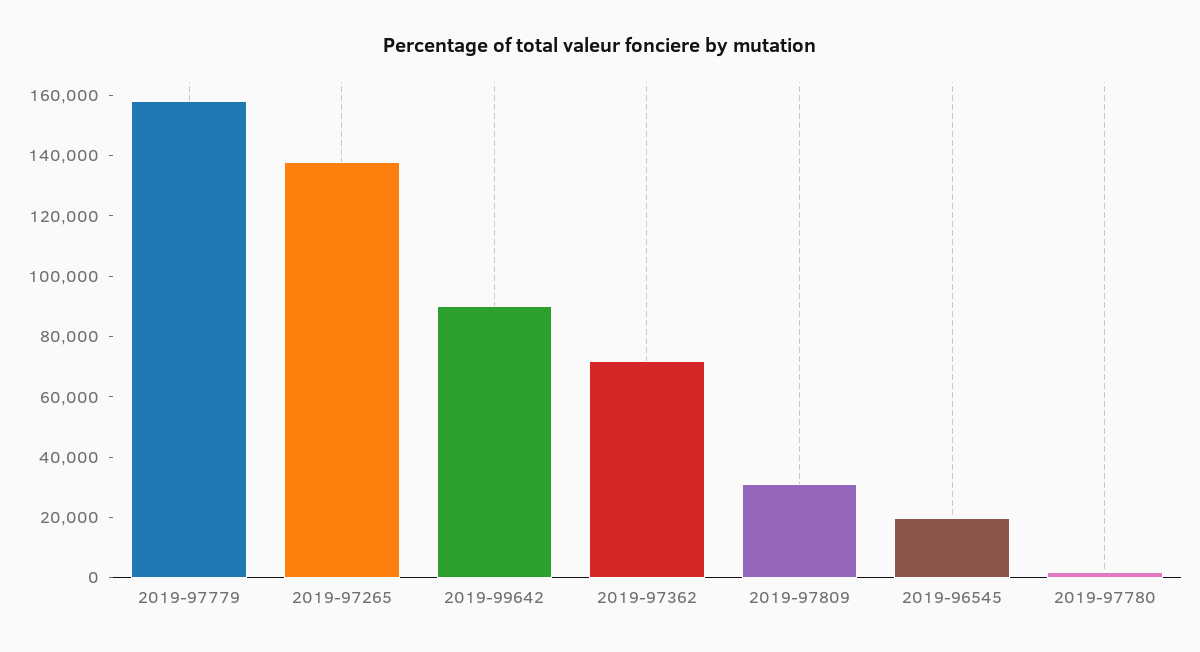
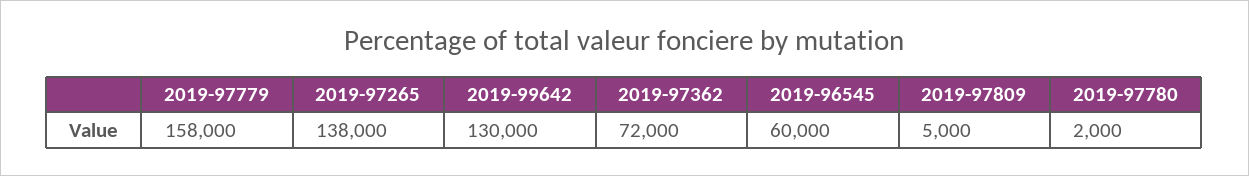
  {
    "2019-97779": 158000,
    "2019-97265": 138000,
-   "2019-99642": 90000,
+   "2019-99642": 130000,
    "2019-97362": 72000,
-   "2019-97809": 30000,
+   "2019-97809": 5000,
-   "2019-96545": 20000,
+   "2019-96545": 60000,
    "2019-97780": 2000
  }

